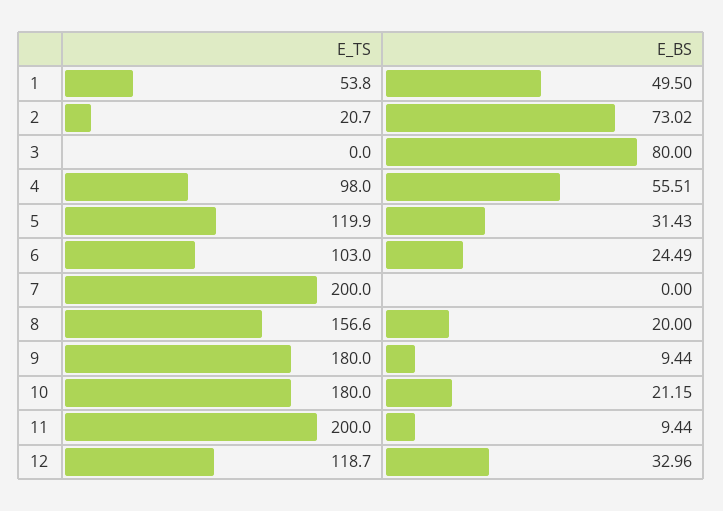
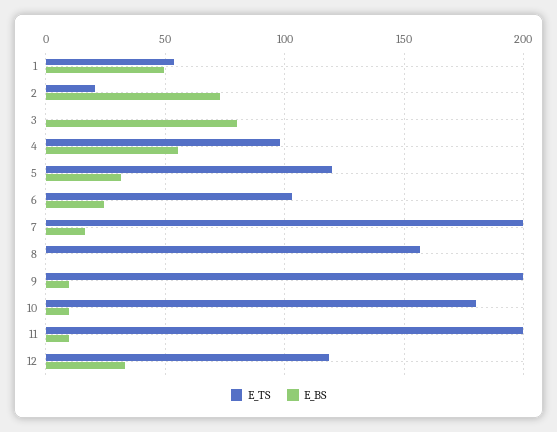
  {
    "E_TS": {
      "1": 53.8,
      "2": 20.7,
      "3": 0,
      "4": 98,
      "5": 119.9,
      "6": 103,
      "7": 200,
      "8": 156.6,
-     "9": 180,
+     "9": 200,
      "10": 180,
      "11": 200,
      "12": 118.7
    },
    "E_BS": {
      "1": 49.5,
      "2": 73.02,
      "3": 80,
      "4": 55.51,
      "5": 31.43,
      "6": 24.49,
-     "7": 0,
+     "7": 15,
-     "8": 20,
+     "8": 0,
      "9": 9.44,
-     "10": 21.15,
+     "10": 10,
      "11": 9.44,
      "12": 32.96
    }
  }

